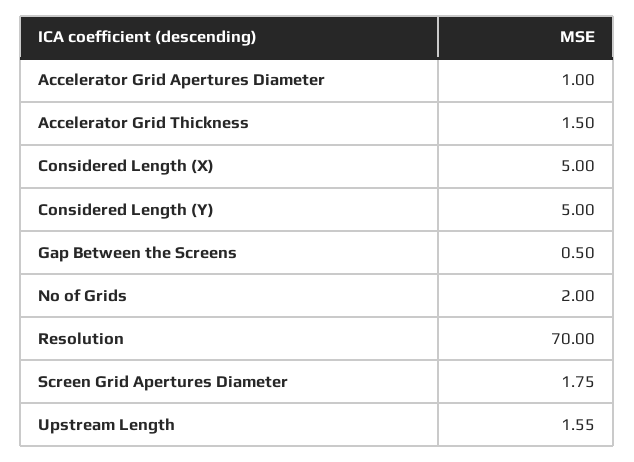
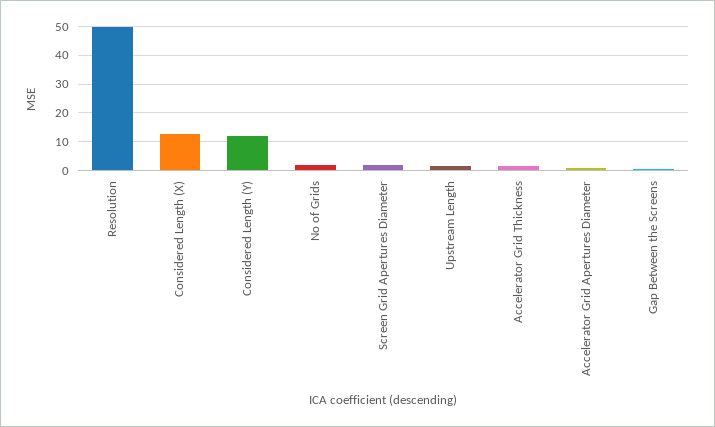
  {
    "Accelerator Grid Apertures Diameter": 1,
    "Accelerator Grid Thickness": 1.5,
-   "Considered Length (X)": 5,
+   "Considered Length (X)": 12.5,
-   "Considered Length (Y)": 5,
+   "Considered Length (Y)": 12.5,
    "Gap Between the Screens": 0.5,
    "No of Grids": 2,
-   "Resolution": 70,
+   "Resolution": 50,
    "Screen Grid Apertures Diameter": 1.75,
    "Upstream Length": 1.55
  }

